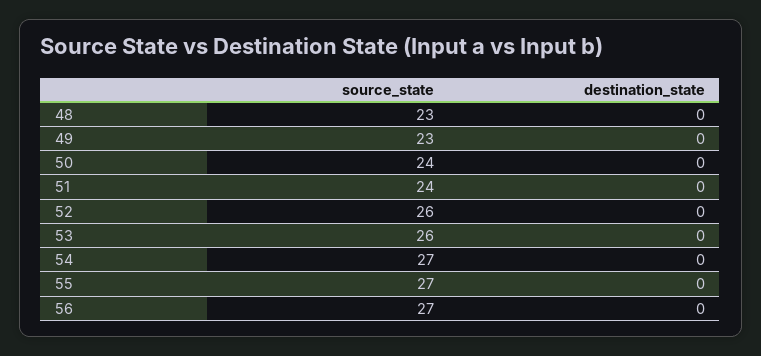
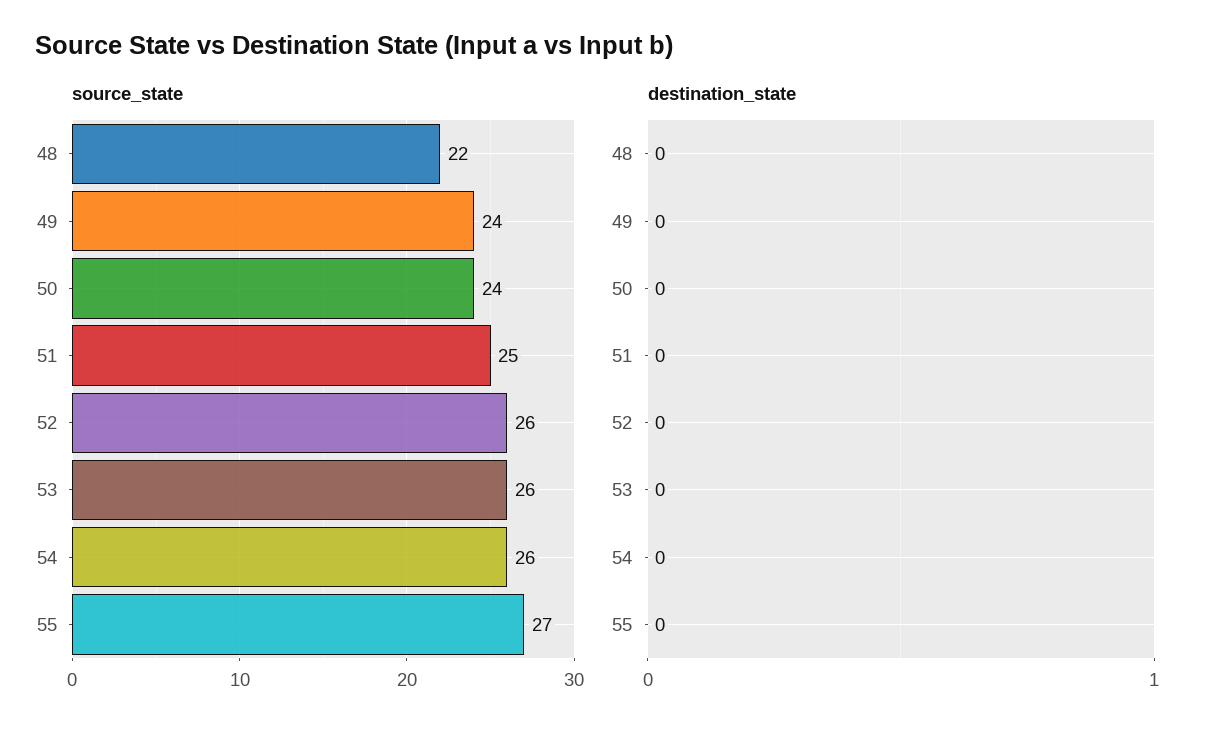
  {
    "source_state": {
-     "48": 23,
+     "48": 22,
-     "49": 23,
+     "49": 24,
      "50": 24,
-     "51": 24,
+     "51": 25,
      "52": 26,
      "53": 26,
-     "54": 27,
+     "54": 26,
-     "55": 27,
+     "55": 27
-     "56": 27
    },
    "destination_state": {
      "48": 0,
      "49": 0,
      "50": 0,
      "51": 0,
      "52": 0,
      "53": 0,
      "54": 0,
-     "55": 0,
+     "55": 0
-     "56": 0
    }
  }

